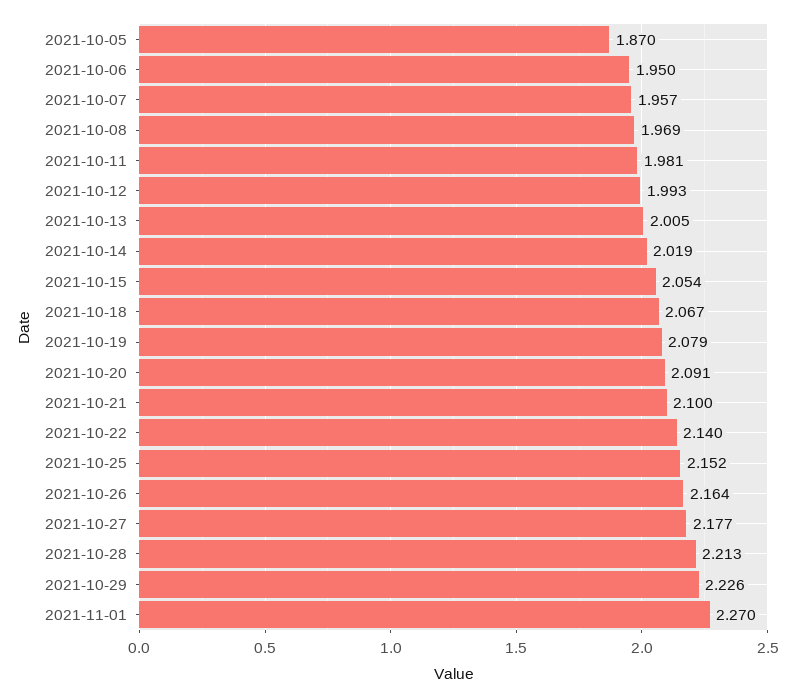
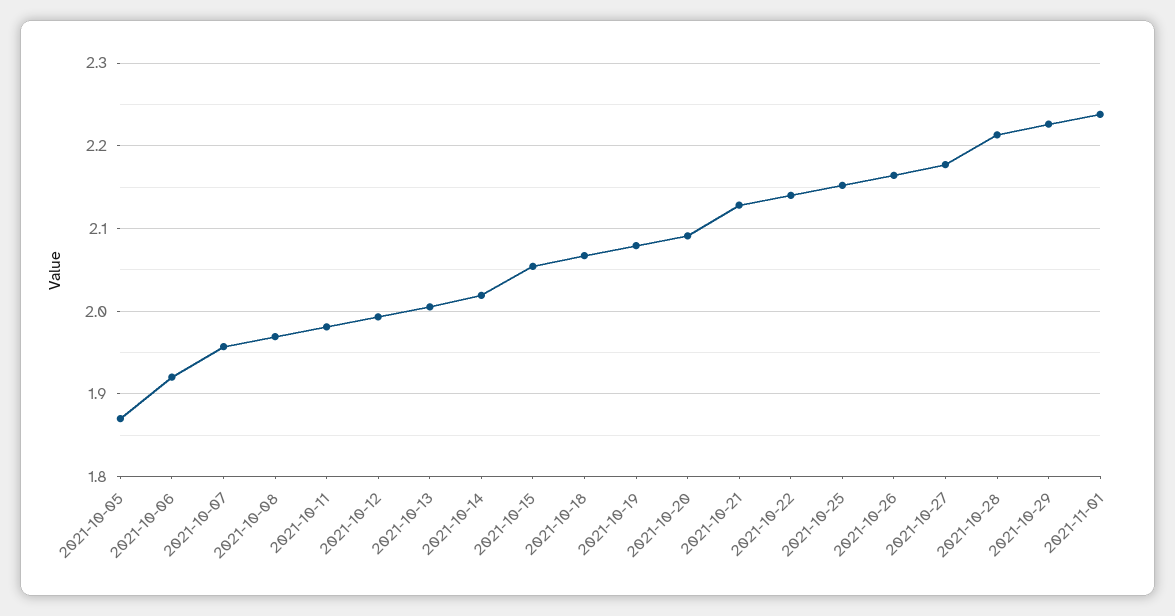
  {
    "2021-10-05": 1.87,
-   "2021-10-06": 1.95,
+   "2021-10-06": 1.92,
    "2021-10-07": 1.957,
    "2021-10-08": 1.969,
    "2021-10-11": 1.981,
    "2021-10-12": 1.993,
    "2021-10-13": 2.005,
    "2021-10-14": 2.019,
    "2021-10-15": 2.054,
    "2021-10-18": 2.067,
    "2021-10-19": 2.079,
    "2021-10-20": 2.091,
-   "2021-10-21": 2.1,
+   "2021-10-21": 2.13,
    "2021-10-22": 2.14,
    "2021-10-25": 2.152,
    "2021-10-26": 2.164,
    "2021-10-27": 2.177,
    "2021-10-28": 2.213,
    "2021-10-29": 2.226,
-   "2021-11-01": 2.27
+   "2021-11-01": 2.24
  }

